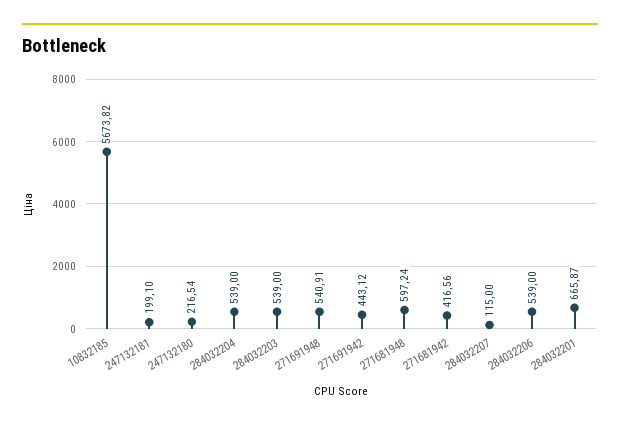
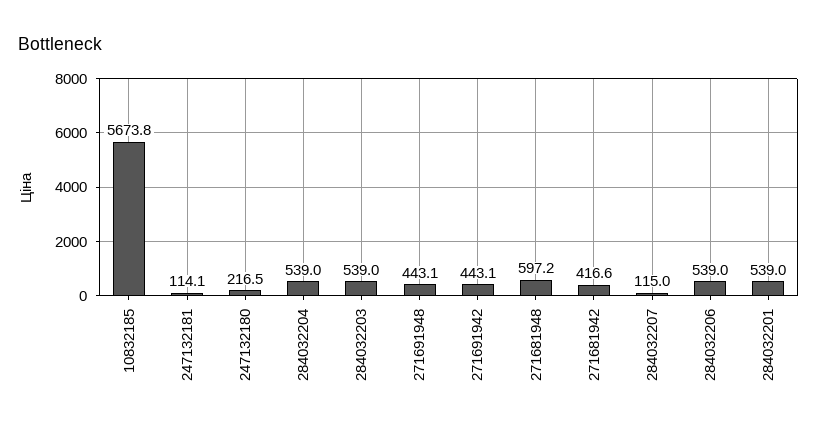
  {
    "10832185": 5673.82,
-   "247132181": 199.1,
+   "247132181": 114.1,
    "247132180": 216.54,
    "284032204": 539,
    "284032203": 539,
-   "271691948": 540.91,
+   "271691948": 443.1,
    "271691942": 443.12,
    "271681948": 597.24,
    "271681942": 416.56,
    "284032207": 115,
    "284032206": 539,
-   "284032201": 665.87
+   "284032201": 539
  }

